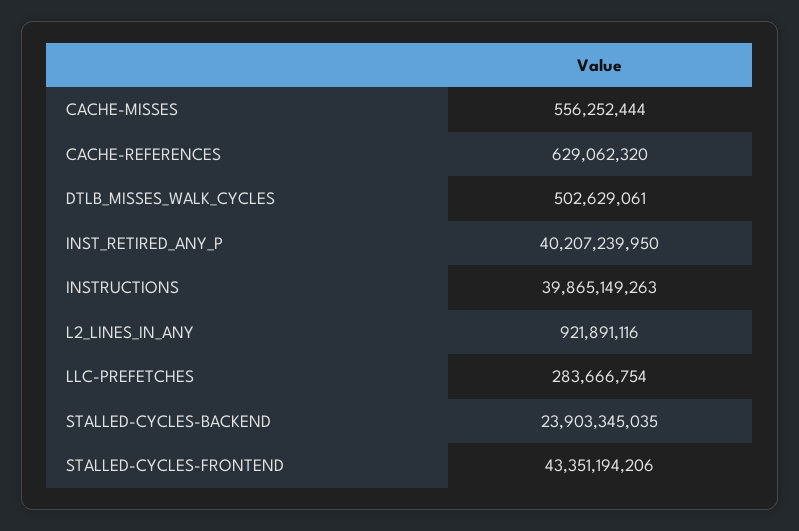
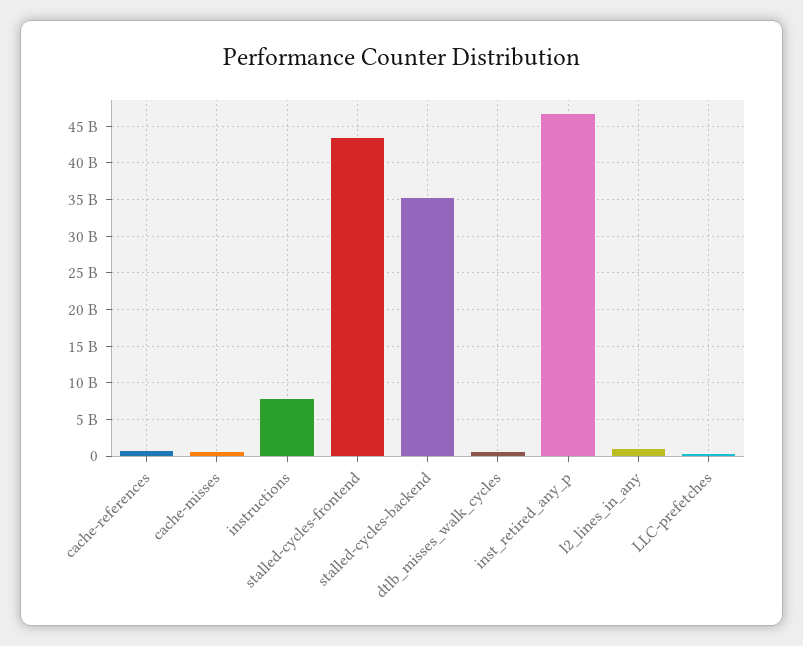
  {
    "CACHE-MISSES": 556252444,
    "CACHE-REFERENCES": 629062320,
    "DTLB_MISSES_WALK_CYCLES": 502629061,
-   "INST_RETIRED_ANY_P": 40207239950,
+   "INST_RETIRED_ANY_P": 47000000000,
-   "INSTRUCTIONS": 39865149263,
+   "INSTRUCTIONS": 8000000000,
    "L2_LINES_IN_ANY": 921891116,
    "LLC-PREFETCHES": 283666754,
-   "STALLED-CYCLES-BACKEND": 23903345035,
+   "STALLED-CYCLES-BACKEND": 35000000000,
    "STALLED-CYCLES-FRONTEND": 43351194206
  }

